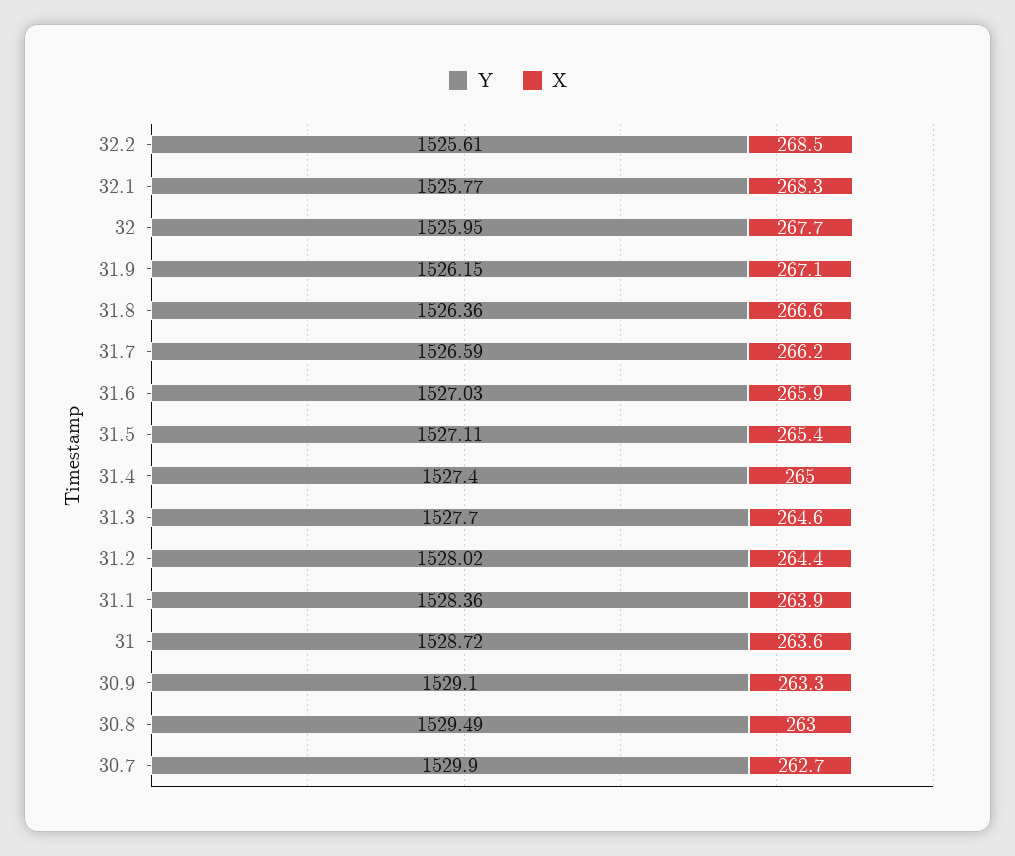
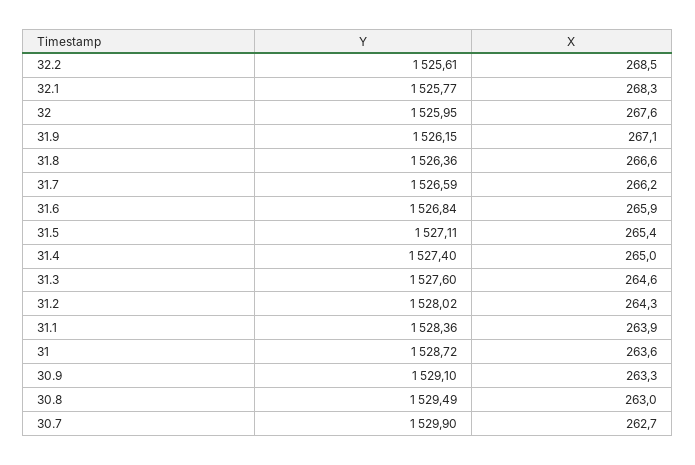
  {
    "Y": {
      "32.2": 1525.61,
      "32.1": 1525.77,
      "32": 1525.95,
      "31.9": 1526.15,
      "31.8": 1526.36,
      "31.7": 1526.59,
-     "31.6": 1527.03,
+     "31.6": 1526.84,
      "31.5": 1527.11,
      "31.4": 1527.4,
-     "31.3": 1527.7,
+     "31.3": 1527.6,
      "31.2": 1528.02,
      "31.1": 1528.36,
      "31": 1528.72,
      "30.9": 1529.1,
      "30.8": 1529.49,
      "30.7": 1529.9
    },
    "X": {
      "32.2": 268.5,
      "32.1": 268.3,
-     "32": 267.7,
+     "32": 267.6,
      "31.9": 267.1,
      "31.8": 266.6,
      "31.7": 266.2,
      "31.6": 265.9,
      "31.5": 265.4,
      "31.4": 265,
      "31.3": 264.6,
-     "31.2": 264.4,
+     "31.2": 264.3,
      "31.1": 263.9,
      "31": 263.6,
      "30.9": 263.3,
      "30.8": 263,
      "30.7": 262.7
    }
  }

